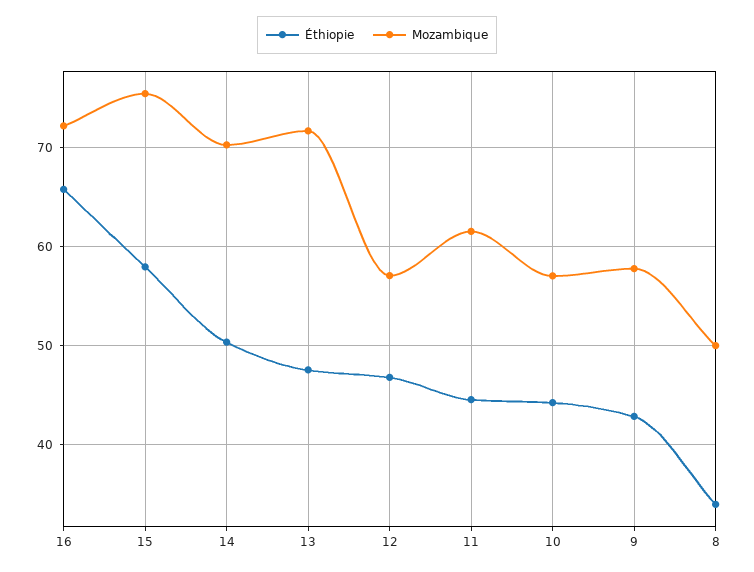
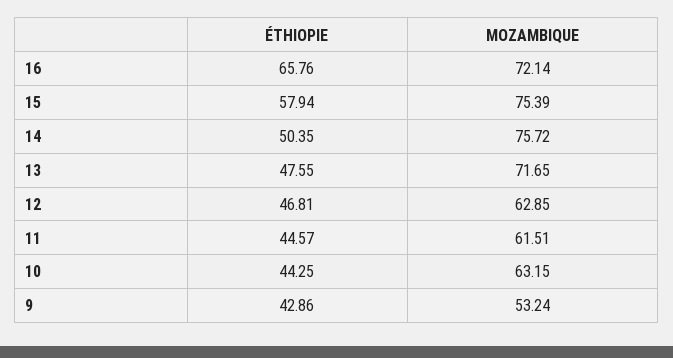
  {
    "Éthiopie": {
      "16": 65.76,
      "15": 57.94,
      "14": 50.35,
      "13": 47.55,
      "12": 46.81,
      "11": 44.57,
      "10": 44.25,
-     "9": 42.86,
+     "9": 42.86
-     "8": 34
    },
    "Mozambique": {
      "16": 72.14,
      "15": 75.39,
-     "14": 70,
+     "14": 75.72,
      "13": 71.65,
-     "12": 57,
+     "12": 62.85,
      "11": 61.51,
-     "10": 57,
+     "10": 63.15,
-     "9": 58,
+     "9": 53.24
-     "8": 50
    }
  }

